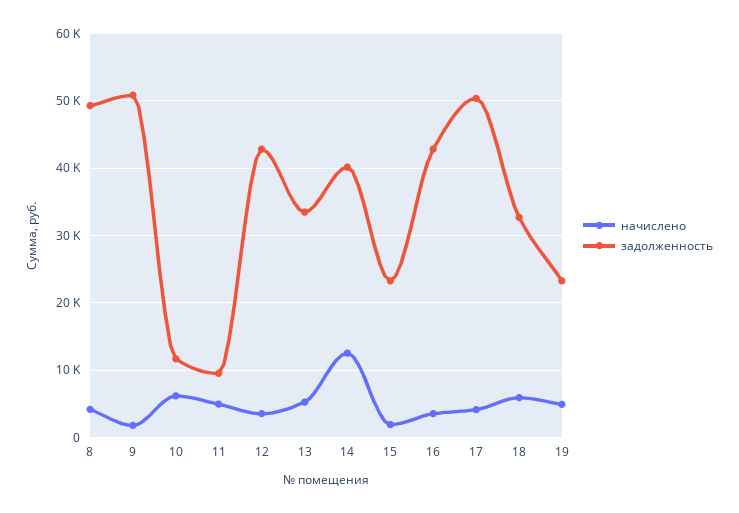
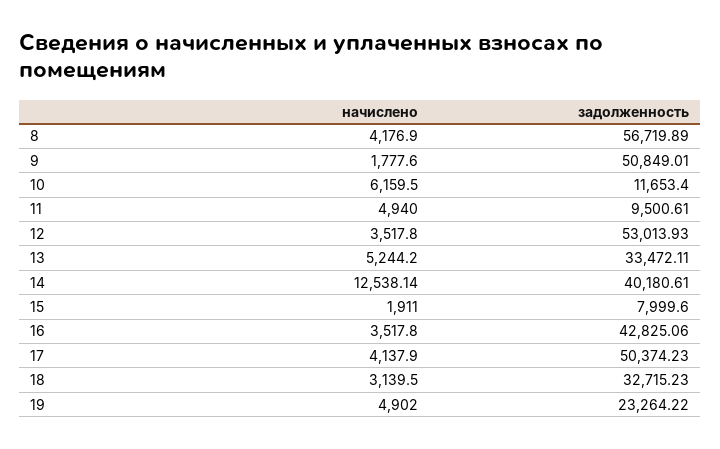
  {
    "начислено": {
      "8": 4176.9,
      "9": 1777.6,
      "10": 6159.5,
      "11": 4940,
      "12": 3517.8,
      "13": 5244.2,
      "14": 12538.14,
      "15": 1911,
      "16": 3517.8,
      "17": 4137.9,
-     "18": 6000,
+     "18": 3139.5,
      "19": 4902
    },
    "задолженность": {
-     "8": 49000,
+     "8": 56719.89,
      "9": 50849.01,
      "10": 11653.4,
      "11": 9500.61,
-     "12": 43000,
+     "12": 53013.93,
      "13": 33472.11,
      "14": 40180.61,
-     "15": 23000,
+     "15": 7999.6,
      "16": 42825.06,
      "17": 50374.23,
      "18": 32715.23,
      "19": 23264.22
    }
  }

